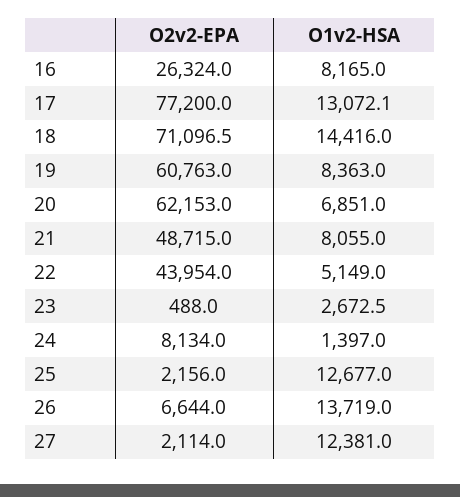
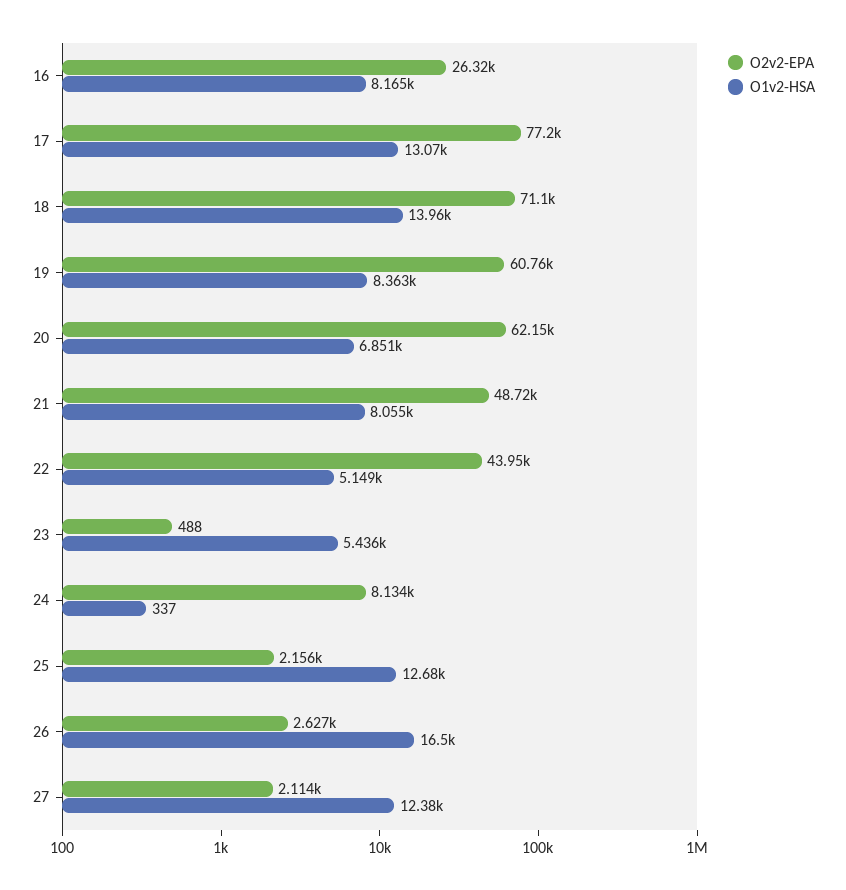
  {
    "O2v2-EPA": {
      "16": 26324,
      "17": 77200,
      "18": 71096.5,
      "19": 60763,
      "20": 62153,
      "21": 48715,
      "22": 43954,
      "23": 488,
      "24": 8134,
      "25": 2156,
-     "26": 6644,
+     "26": 2627,
      "27": 2114
    },
    "O1v2-HSA": {
      "16": 8165,
      "17": 13072.1,
-     "18": 14416,
+     "18": 13960,
      "19": 8363,
      "20": 6851,
      "21": 8055,
      "22": 5149,
-     "23": 2672.5,
+     "23": 5436,
-     "24": 1397,
+     "24": 337,
      "25": 12677,
-     "26": 13719,
+     "26": 16500,
      "27": 12381
    }
  }

